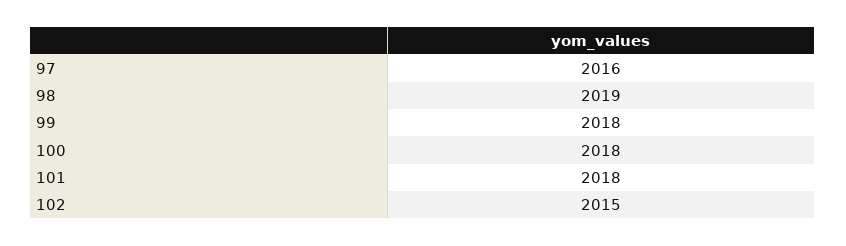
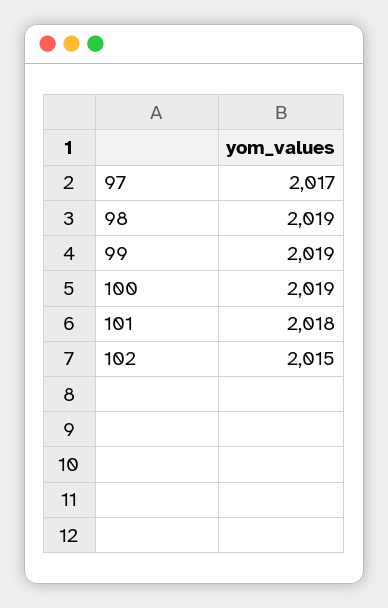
  {
-   "97": 2016,
+   "97": 2017,
    "98": 2019,
-   "99": 2018,
+   "99": 2019,
-   "100": 2018,
+   "100": 2019,
    "101": 2018,
    "102": 2015
  }

